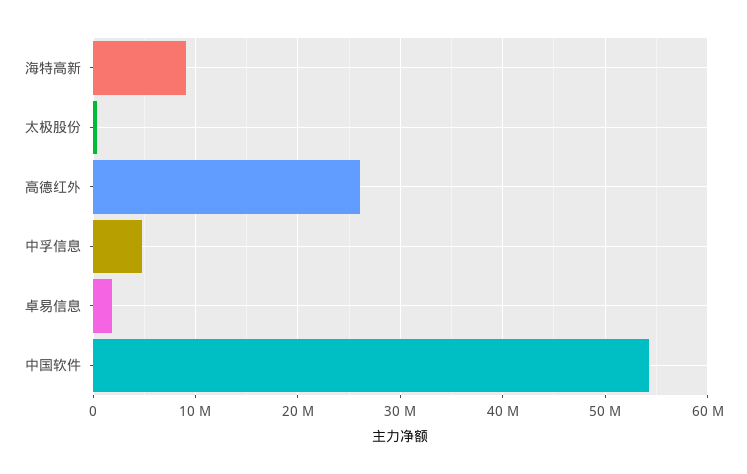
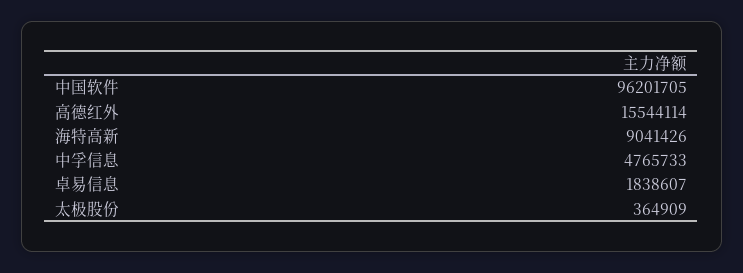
  {
    "海特高新": 9041426,
    "太极股份": 364909,
-   "高德红外": 26000000,
+   "高德红外": 15544114,
    "中孚信息": 4765733,
    "卓易信息": 1838607,
-   "中国软件": 54000000
+   "中国软件": 96201705
  }

